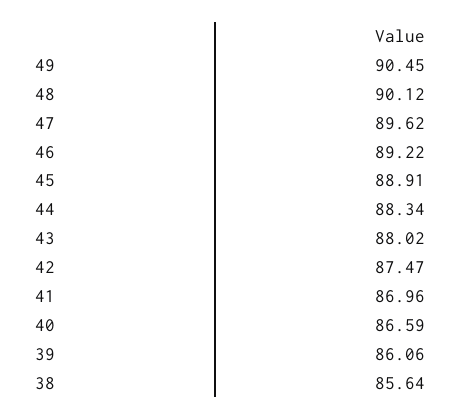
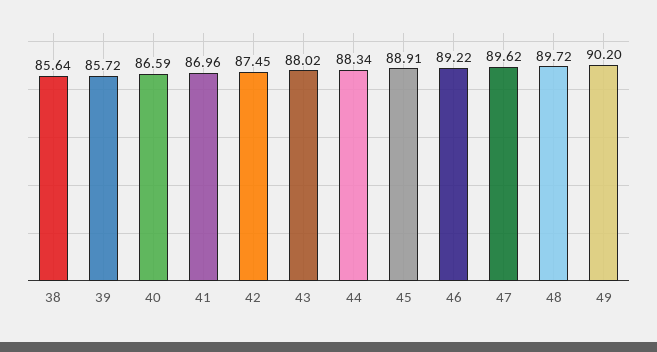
  {
-   "49": 90.45,
+   "49": 90.2,
-   "48": 90.12,
+   "48": 89.72,
    "47": 89.62,
    "46": 89.22,
    "45": 88.91,
    "44": 88.34,
    "43": 88.02,
-   "42": 87.47,
+   "42": 87.45,
    "41": 86.96,
    "40": 86.59,
-   "39": 86.06,
+   "39": 85.72,
    "38": 85.64
  }

